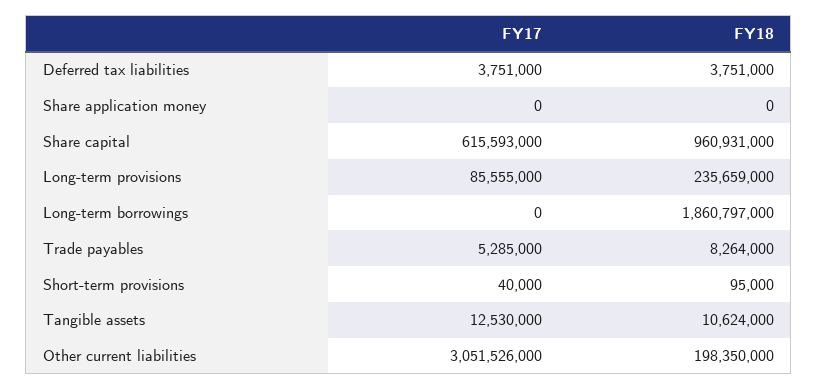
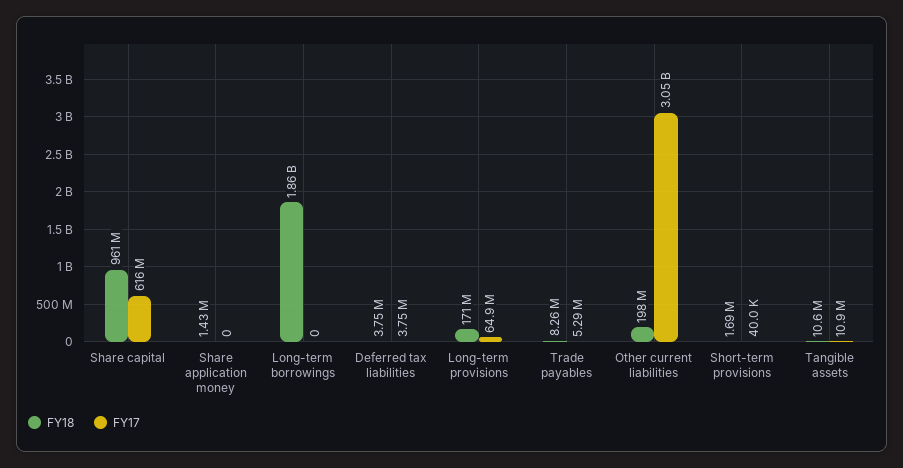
  {
    "FY17": {
      "Deferred tax liabilities": 3751000,
      "Share application money": 0,
      "Share capital": 615593000,
-     "Long-term provisions": 85555000,
+     "Long-term provisions": 64900000,
      "Long-term borrowings": 0,
      "Trade payables": 5285000,
      "Short-term provisions": 40000,
-     "Tangible assets": 12530000,
+     "Tangible assets": 10900000,
      "Other current liabilities": 3051526000
    },
    "FY18": {
      "Deferred tax liabilities": 3751000,
-     "Share application money": 0,
+     "Share application money": 1430000,
      "Share capital": 960931000,
-     "Long-term provisions": 235659000,
+     "Long-term provisions": 171000000,
      "Long-term borrowings": 1860797000,
      "Trade payables": 8264000,
-     "Short-term provisions": 95000,
+     "Short-term provisions": 1690000,
      "Tangible assets": 10624000,
      "Other current liabilities": 198350000
    }
  }

